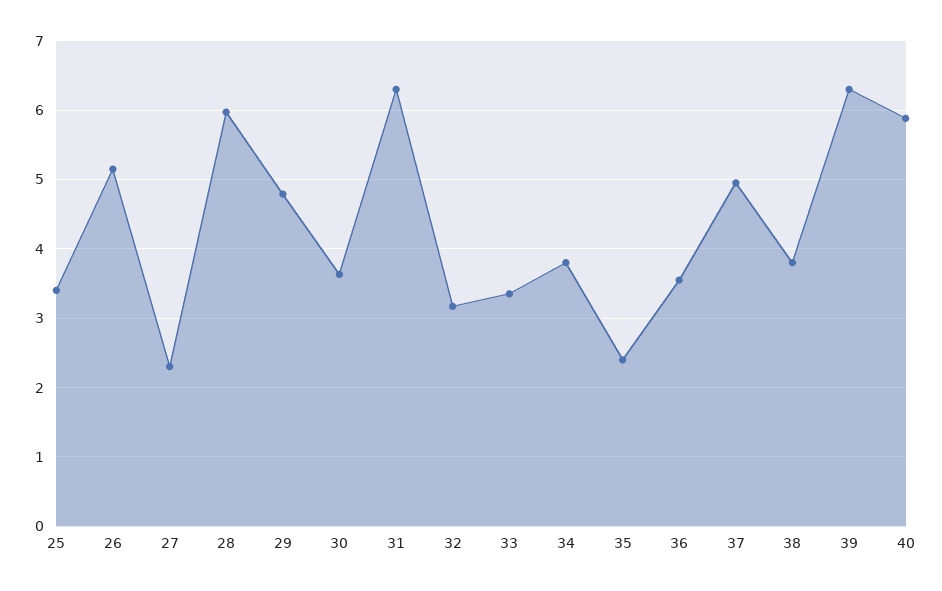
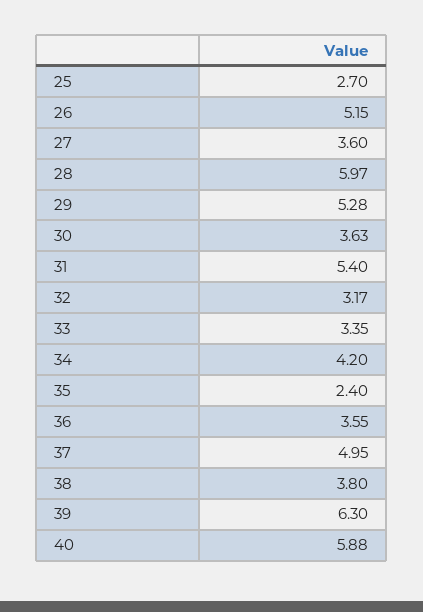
  {
-   "25": 3.4,
+   "25": 2.7,
    "26": 5.15,
-   "27": 2.3,
+   "27": 3.6,
    "28": 5.97,
-   "29": 4.8,
+   "29": 5.28,
    "30": 3.63,
-   "31": 6.3,
+   "31": 5.4,
    "32": 3.17,
    "33": 3.35,
-   "34": 3.8,
+   "34": 4.2,
    "35": 2.4,
    "36": 3.55,
    "37": 4.95,
    "38": 3.8,
    "39": 6.3,
    "40": 5.88
  }

